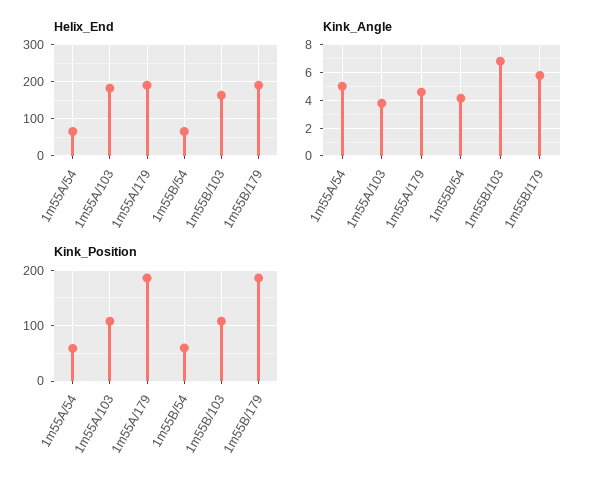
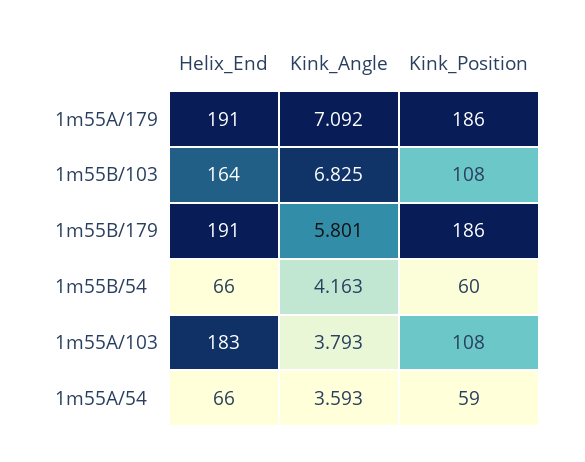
  {
    "Helix_End": {
      "1m55A/54": 66,
      "1m55A/103": 183,
      "1m55A/179": 191,
      "1m55B/54": 66,
      "1m55B/103": 164,
      "1m55B/179": 191
    },
    "Kink_Angle": {
-     "1m55A/54": 5,
+     "1m55A/54": 3.593,
      "1m55A/103": 3.793,
-     "1m55A/179": 4.5,
+     "1m55A/179": 7.092,
      "1m55B/54": 4.163,
      "1m55B/103": 6.825,
      "1m55B/179": 5.801
    },
    "Kink_Position": {
      "1m55A/54": 59,
      "1m55A/103": 108,
      "1m55A/179": 186,
      "1m55B/54": 60,
      "1m55B/103": 108,
      "1m55B/179": 186
    }
  }

